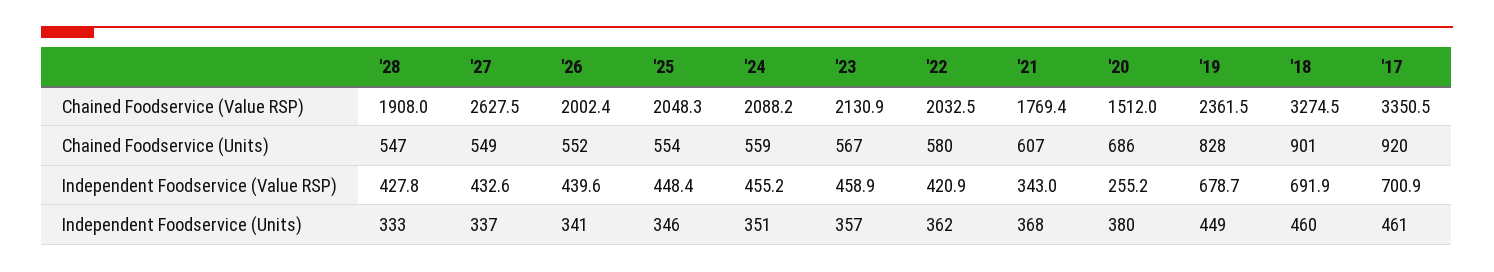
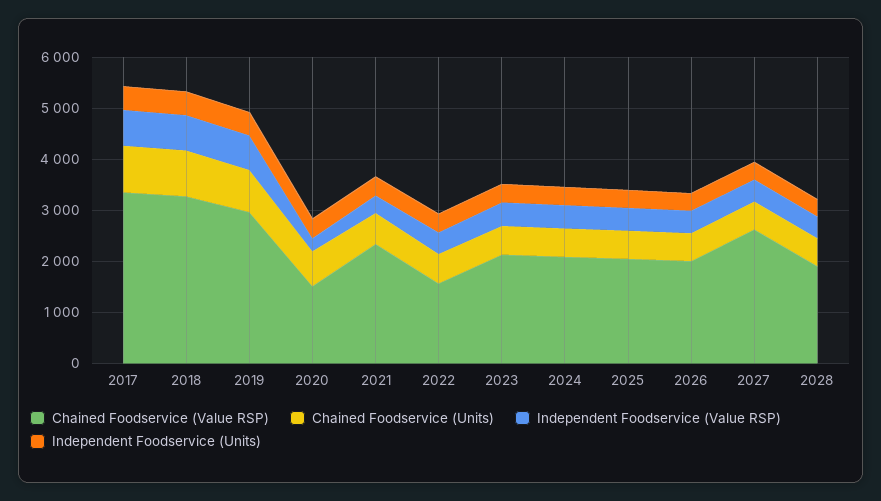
  {
    "Chained Foodservice (Value RSP)": {
      "'28": 1908,
      "'27": 2627.5,
      "'26": 2002.4,
      "'25": 2048.3,
      "'24": 2088.2,
      "'23": 2130.9,
-     "'22": 2032.5,
+     "'22": 1600,
-     "'21": 1769.4,
+     "'21": 2400,
      "'20": 1512,
-     "'19": 2361.5,
+     "'19": 3000,
      "'18": 3274.5,
      "'17": 3350.5
    },
    "Chained Foodservice (Units)": {
      "'28": 547,
      "'27": 549,
      "'26": 552,
      "'25": 554,
      "'24": 559,
      "'23": 567,
      "'22": 580,
      "'21": 607,
      "'20": 686,
      "'19": 828,
      "'18": 901,
      "'17": 920
    },
    "Independent Foodservice (Value RSP)": {
      "'28": 427.8,
      "'27": 432.6,
      "'26": 439.6,
      "'25": 448.4,
      "'24": 455.2,
      "'23": 458.9,
      "'22": 420.9,
      "'21": 343,
      "'20": 255.2,
      "'19": 678.7,
      "'18": 691.9,
      "'17": 700.9
    },
    "Independent Foodservice (Units)": {
      "'28": 333,
      "'27": 337,
      "'26": 341,
      "'25": 346,
      "'24": 351,
      "'23": 357,
      "'22": 362,
      "'21": 368,
      "'20": 380,
      "'19": 449,
      "'18": 460,
      "'17": 461
    }
  }

